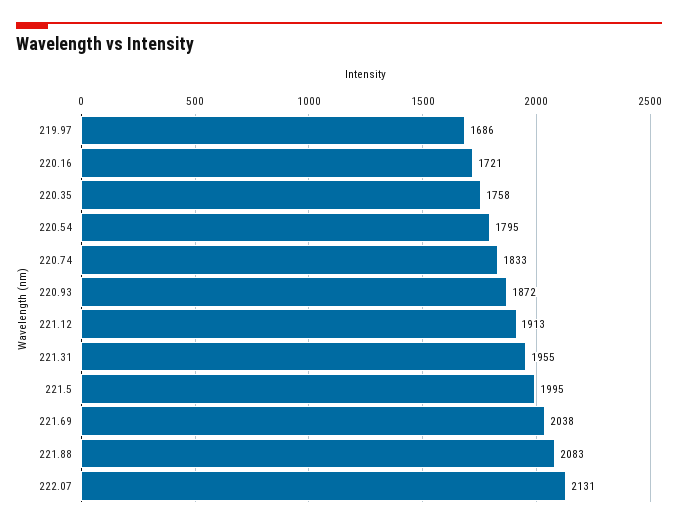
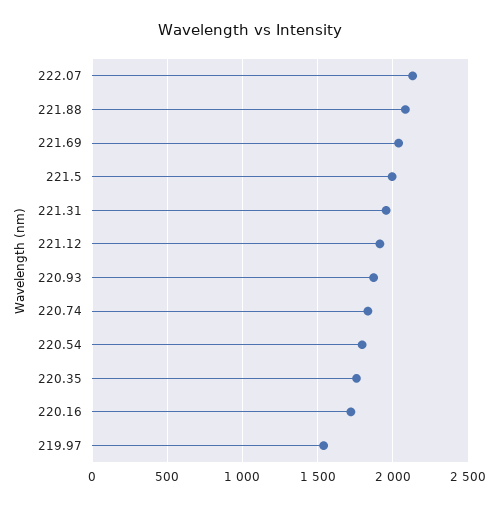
  {
-   "219.97": 1686,
+   "219.97": 1550,
    "220.16": 1721,
    "220.35": 1758,
    "220.54": 1795,
    "220.74": 1833,
    "220.93": 1872,
    "221.12": 1913,
    "221.31": 1955,
    "221.5": 1995,
    "221.69": 2038,
    "221.88": 2083,
    "222.07": 2131
  }

